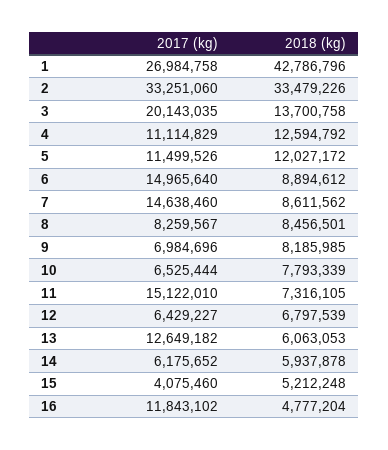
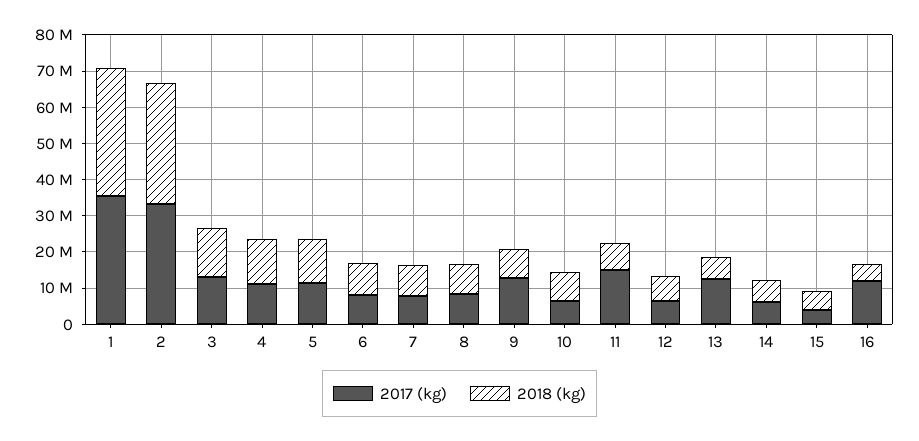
  {
    "2017 (kg)": {
-     "1": 26984758,
+     "1": 35000000,
      "2": 33251060,
-     "3": 20143035,
+     "3": 12500000,
      "4": 11114829,
      "5": 11499526,
-     "6": 14965640,
+     "6": 7500000,
-     "7": 14638460,
+     "7": 7500000,
      "8": 8259567,
-     "9": 6984696,
+     "9": 12500000,
      "10": 6525444,
      "11": 15122010,
      "12": 6429227,
      "13": 12649182,
      "14": 6175652,
      "15": 4075460,
      "16": 11843102
    },
    "2018 (kg)": {
-     "1": 42786796,
+     "1": 35000000,
      "2": 33479226,
      "3": 13700758,
      "4": 12594792,
      "5": 12027172,
      "6": 8894612,
      "7": 8611562,
      "8": 8456501,
      "9": 8185985,
      "10": 7793339,
      "11": 7316105,
      "12": 6797539,
      "13": 6063053,
      "14": 5937878,
      "15": 5212248,
      "16": 4777204
    }
  }

